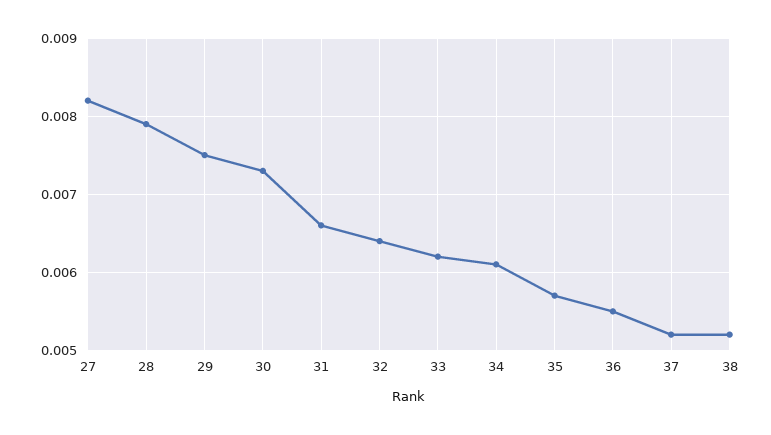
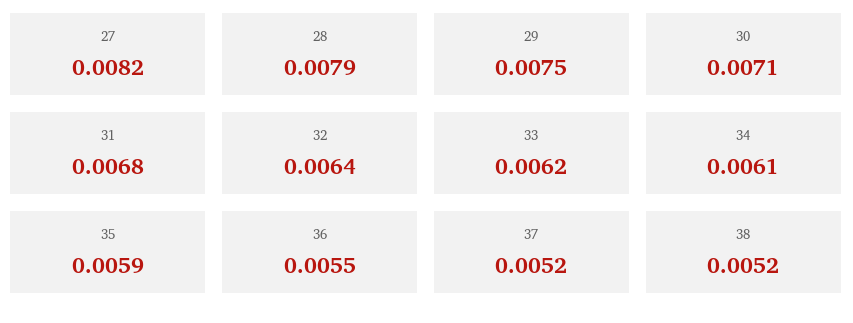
  {
    "27": 0.0082,
    "28": 0.0079,
    "29": 0.0075,
-   "30": 0.0073,
+   "30": 0.0071,
-   "31": 0.0066,
+   "31": 0.0068,
    "32": 0.0064,
    "33": 0.0062,
    "34": 0.0061,
-   "35": 0.0057,
+   "35": 0.0059,
    "36": 0.0055,
    "37": 0.0052,
    "38": 0.0052
  }

